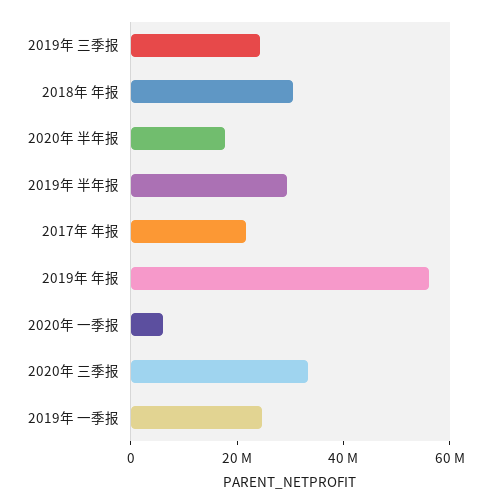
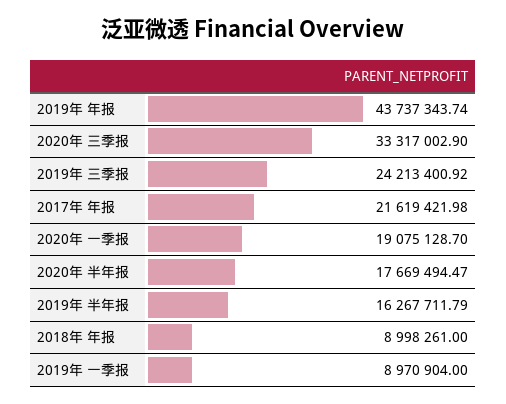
  {
    "2019年 三季报": 24213400.92,
-   "2018年 年报": 30000000,
+   "2018年 年报": 8998261,
    "2020年 半年报": 17669494.47,
-   "2019年 半年报": 30000000,
+   "2019年 半年报": 16267711.79,
    "2017年 年报": 21619421.98,
-   "2019年 年报": 55000000,
+   "2019年 年报": 43737343.74,
-   "2020年 一季报": 5000000,
+   "2020年 一季报": 19075128.7,
    "2020年 三季报": 33317002.9,
-   "2019年 一季报": 25000000
+   "2019年 一季报": 8970904
  }

